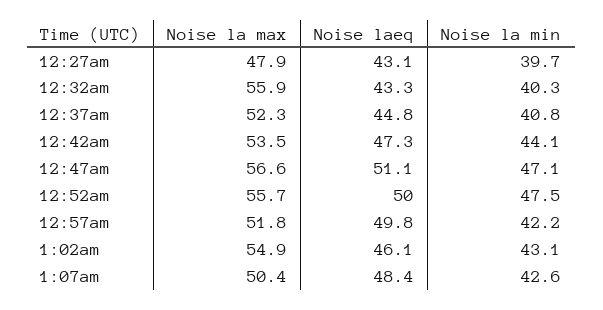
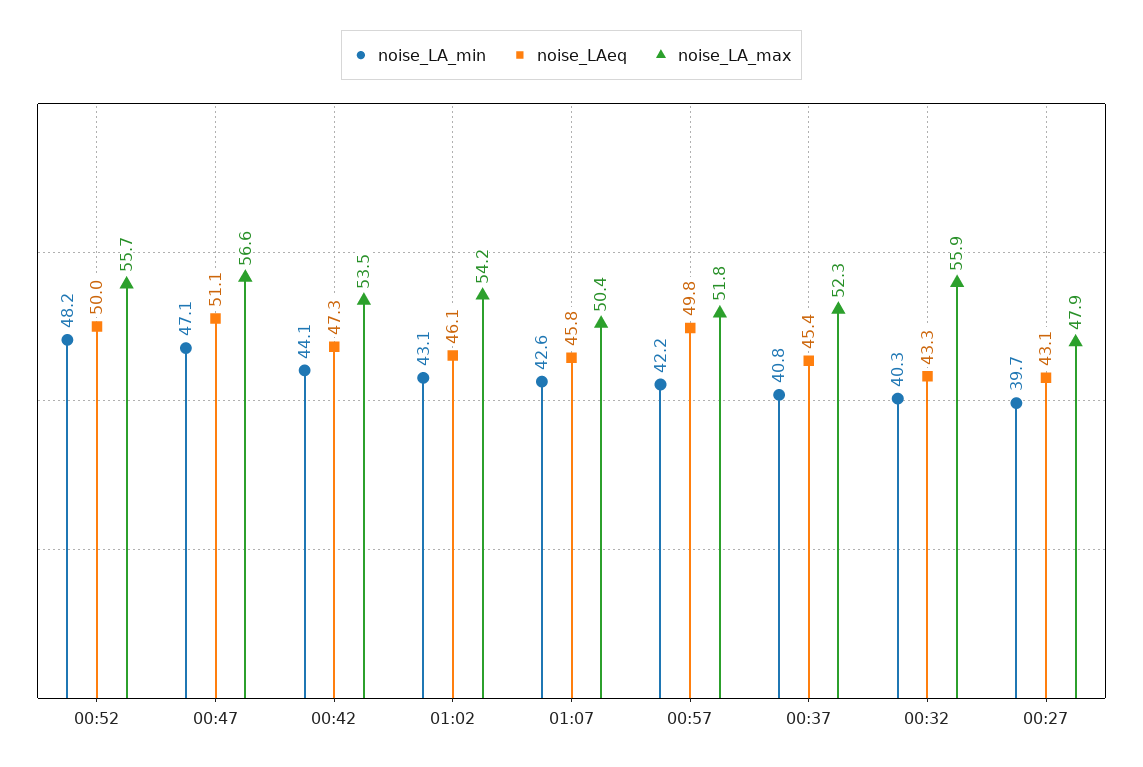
  {
    "Noise la max": {
      "12:27am": 47.9,
      "12:32am": 55.9,
      "12:37am": 52.3,
      "12:42am": 53.5,
      "12:47am": 56.6,
      "12:52am": 55.7,
      "12:57am": 51.8,
-     "1:02am": 54.9,
+     "1:02am": 54.2,
      "1:07am": 50.4
    },
    "Noise laeq": {
      "12:27am": 43.1,
      "12:32am": 43.3,
-     "12:37am": 44.8,
+     "12:37am": 45.4,
      "12:42am": 47.3,
      "12:47am": 51.1,
      "12:52am": 50,
      "12:57am": 49.8,
      "1:02am": 46.1,
-     "1:07am": 48.4
+     "1:07am": 45.8
    },
    "Noise la min": {
      "12:27am": 39.7,
      "12:32am": 40.3,
      "12:37am": 40.8,
      "12:42am": 44.1,
      "12:47am": 47.1,
-     "12:52am": 47.5,
+     "12:52am": 48.2,
      "12:57am": 42.2,
      "1:02am": 43.1,
      "1:07am": 42.6
    }
  }

